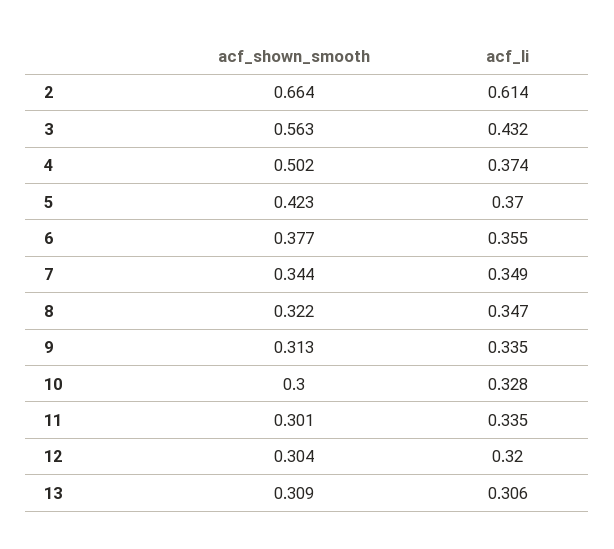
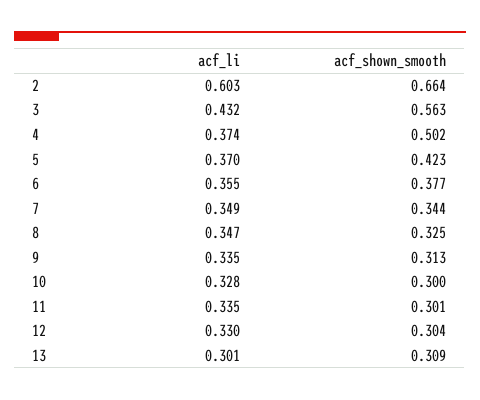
  {
    "acf_shown_smooth": {
      "2": 0.664,
      "3": 0.563,
      "4": 0.502,
      "5": 0.423,
      "6": 0.377,
      "7": 0.344,
-     "8": 0.322,
+     "8": 0.325,
      "9": 0.313,
      "10": 0.3,
      "11": 0.301,
      "12": 0.304,
      "13": 0.309
    },
    "acf_li": {
-     "2": 0.614,
+     "2": 0.603,
      "3": 0.432,
      "4": 0.374,
      "5": 0.37,
      "6": 0.355,
      "7": 0.349,
      "8": 0.347,
      "9": 0.335,
      "10": 0.328,
      "11": 0.335,
-     "12": 0.32,
+     "12": 0.33,
-     "13": 0.306
+     "13": 0.301
    }
  }

